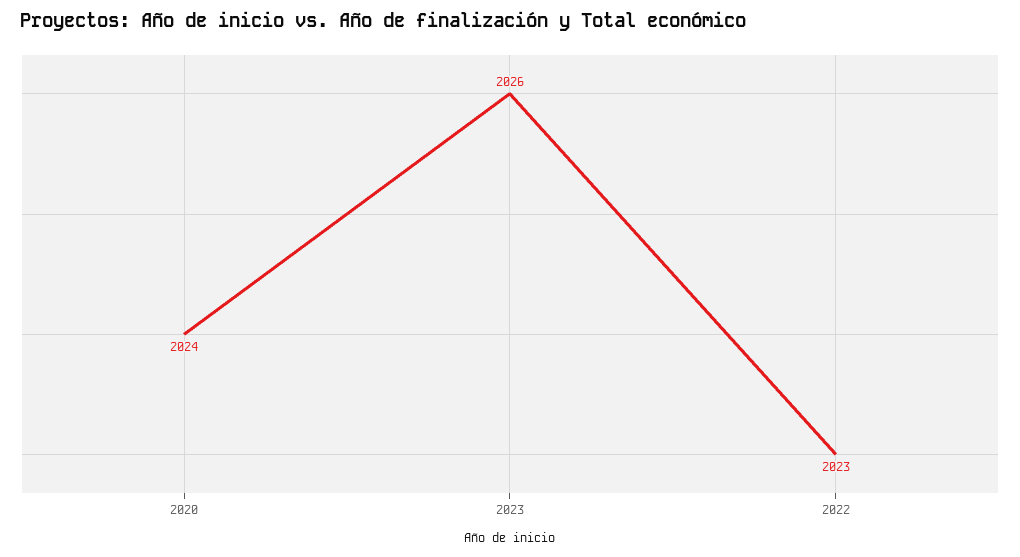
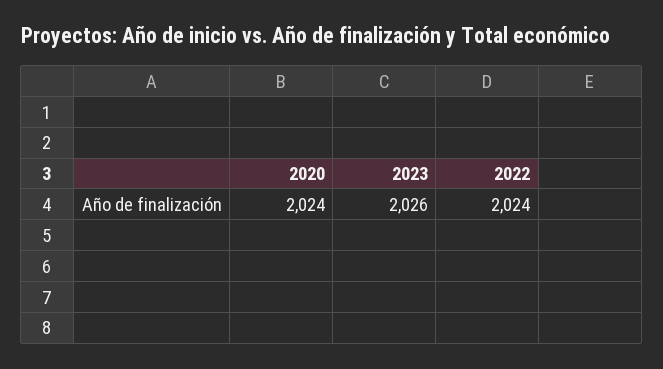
  {
    "2020": 2024,
    "2023": 2026,
-   "2022": 2023
+   "2022": 2024
  }

